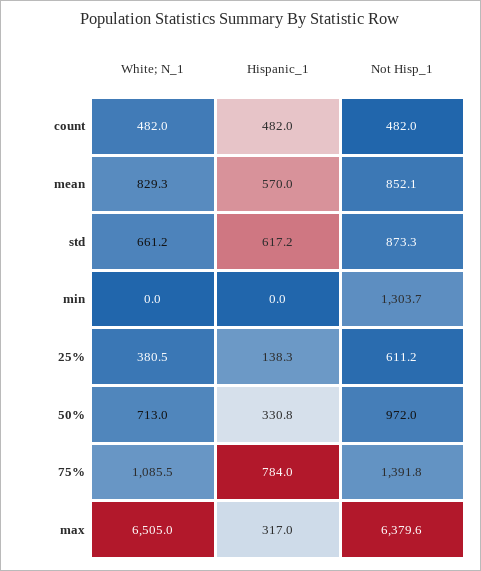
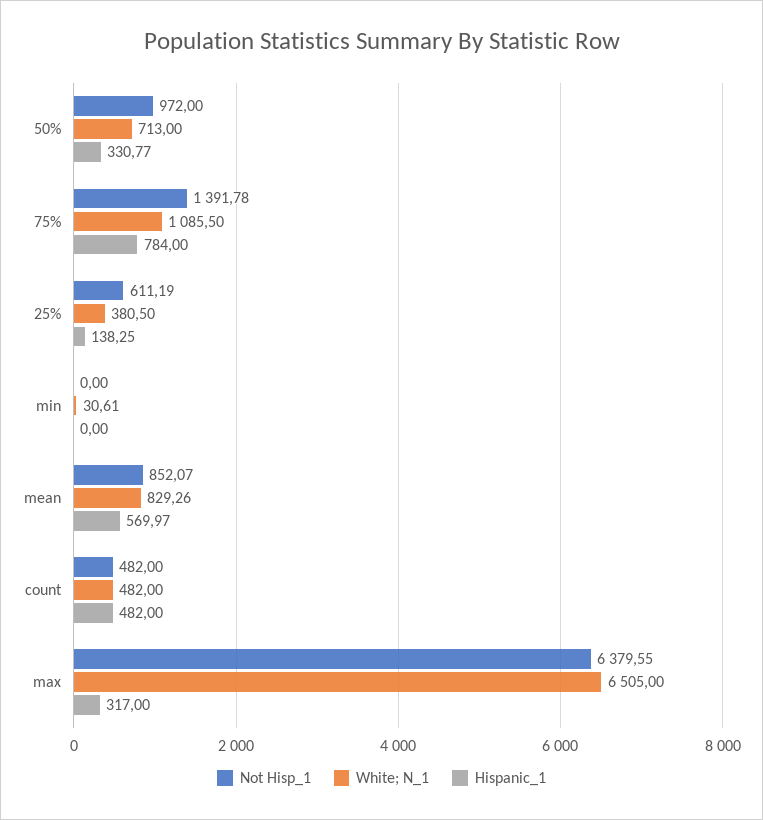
  {
    "White; N_1": {
      "count": 482,
      "mean": 829.26,
-     "std": 661.2,
-     "min": 0,
+     "min": 30.61,
      "25%": 380.5,
      "50%": 713,
      "75%": 1085.5,
      "max": 6505
    },
    "Hispanic_1": {
      "count": 482,
      "mean": 569.97,
-     "std": 617.2,
      "min": 0,
      "25%": 138.25,
      "50%": 330.77,
      "75%": 784,
      "max": 317
    },
    "Not Hisp_1": {
      "count": 482,
      "mean": 852.07,
-     "std": 873.3,
-     "min": 1303.7,
+     "min": 0,
      "25%": 611.19,
      "50%": 972,
      "75%": 1391.78,
      "max": 6379.55
    }
  }

